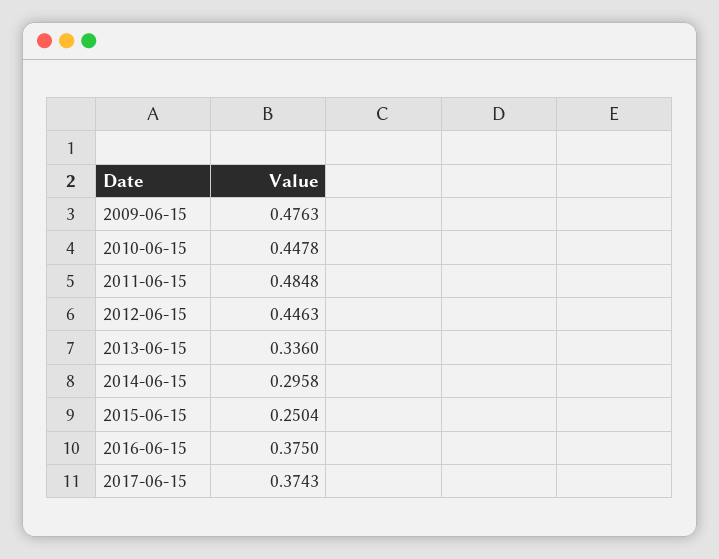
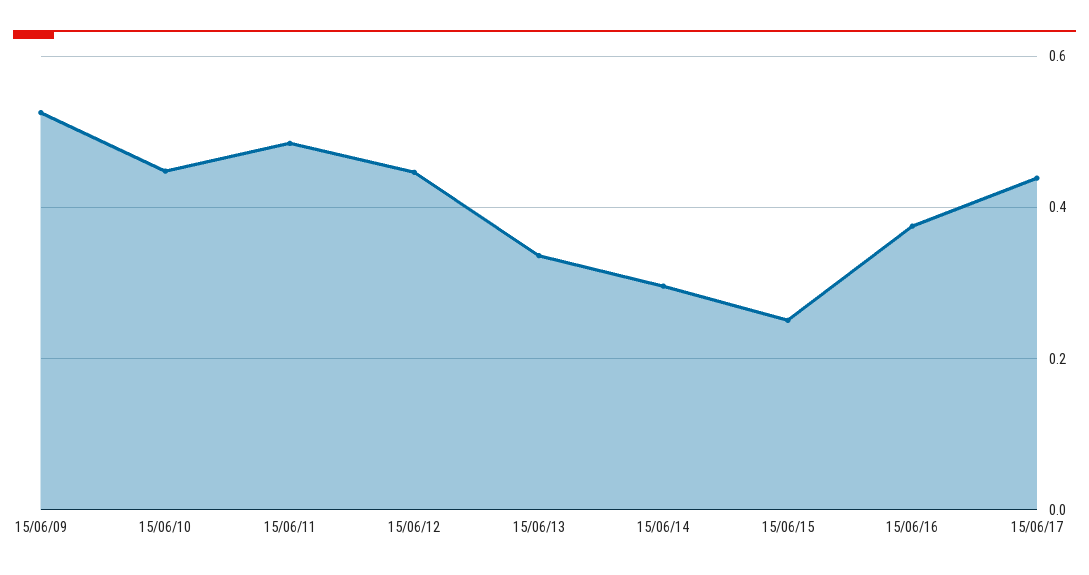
  {
-   "2009-06-15": 0.4763,
+   "2009-06-15": 0.52,
    "2010-06-15": 0.4478,
    "2011-06-15": 0.4848,
    "2012-06-15": 0.4463,
    "2013-06-15": 0.336,
    "2014-06-15": 0.2958,
    "2015-06-15": 0.2504,
    "2016-06-15": 0.375,
-   "2017-06-15": 0.3743
+   "2017-06-15": 0.44
  }

